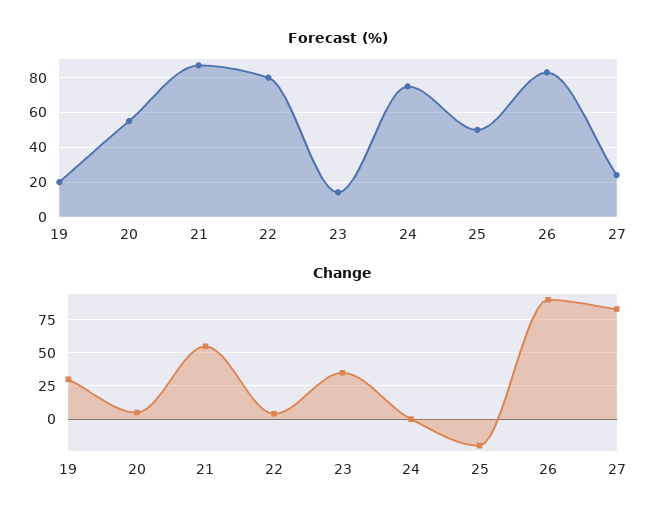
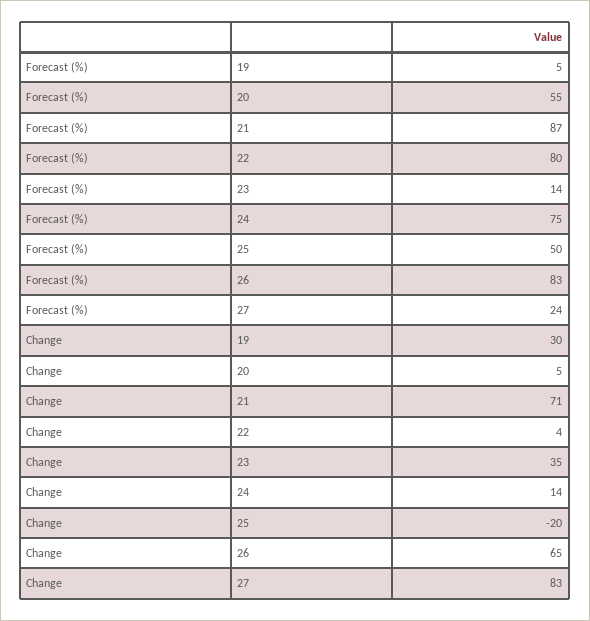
  {
    "Forecast (%)": {
-     "19": 20,
+     "19": 5,
      "20": 55,
      "21": 87,
      "22": 80,
      "23": 14,
      "24": 75,
      "25": 50,
      "26": 83,
      "27": 24
    },
    "Change": {
      "19": 30,
      "20": 5,
-     "21": 55,
+     "21": 71,
      "22": 4,
      "23": 35,
-     "24": 0,
+     "24": 14,
      "25": -20,
-     "26": 90,
+     "26": 65,
      "27": 83
    }
  }

